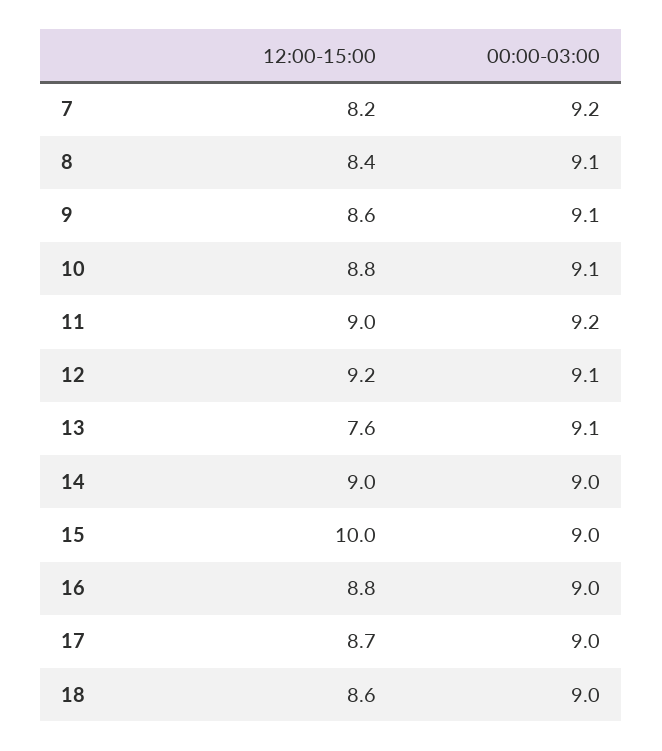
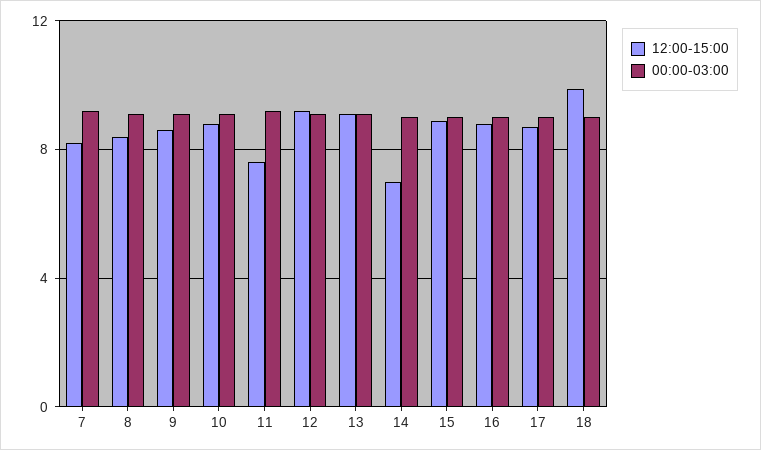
  {
    "12:00-15:00": {
      "7": 8.2,
      "8": 8.4,
      "9": 8.6,
      "10": 8.8,
-     "11": 9,
+     "11": 7.5,
      "12": 9.2,
-     "13": 7.6,
+     "13": 9,
-     "14": 9,
+     "14": 7,
-     "15": 10,
+     "15": 9,
      "16": 8.8,
      "17": 8.7,
-     "18": 8.6
+     "18": 10
    },
    "00:00-03:00": {
      "7": 9.2,
      "8": 9.1,
      "9": 9.1,
      "10": 9.1,
      "11": 9.2,
      "12": 9.1,
      "13": 9.1,
      "14": 9,
      "15": 9,
      "16": 9,
      "17": 9,
      "18": 9
    }
  }

